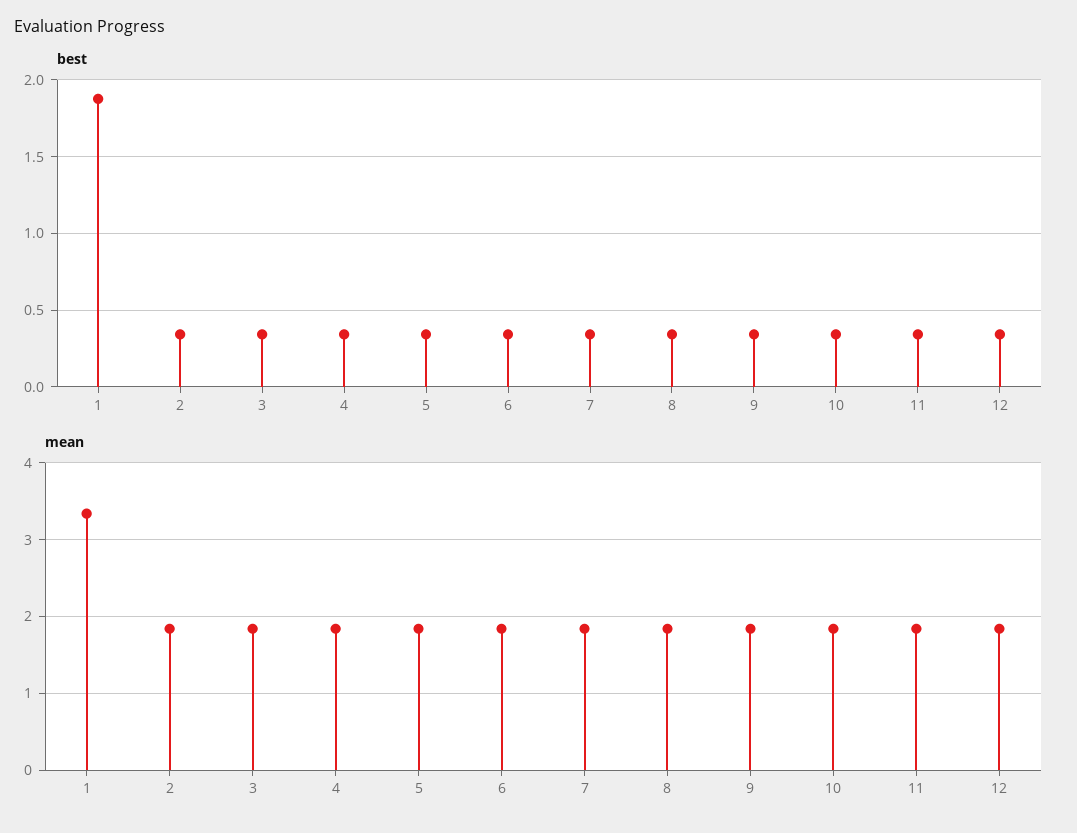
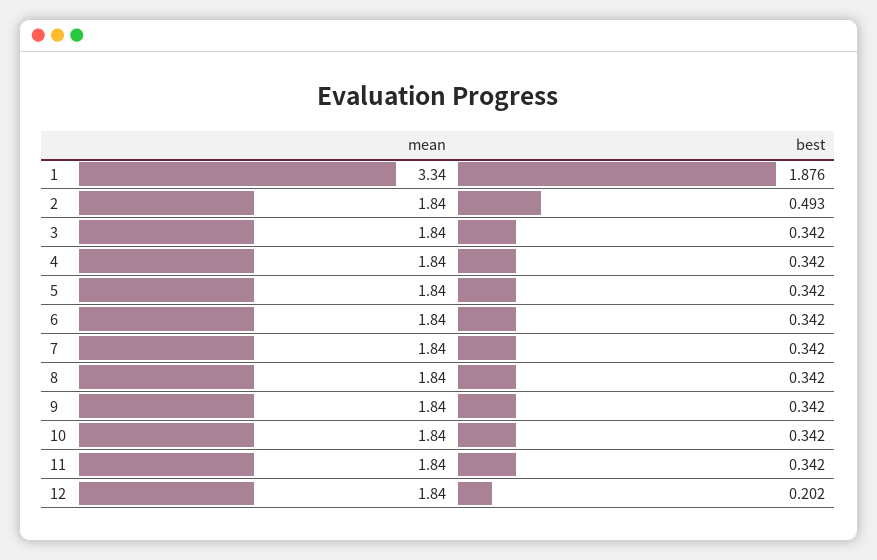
  {
    "best": {
      "1": 1.876,
-     "2": 0.35,
+     "2": 0.493,
      "3": 0.342,
      "4": 0.342,
      "5": 0.342,
      "6": 0.342,
      "7": 0.342,
      "8": 0.342,
      "9": 0.342,
      "10": 0.342,
      "11": 0.342,
-     "12": 0.35
+     "12": 0.202
    },
    "mean": {
      "1": 3.34,
      "2": 1.84,
      "3": 1.84,
      "4": 1.84,
      "5": 1.84,
      "6": 1.84,
      "7": 1.84,
      "8": 1.84,
      "9": 1.84,
      "10": 1.84,
      "11": 1.84,
      "12": 1.84
    }
  }

